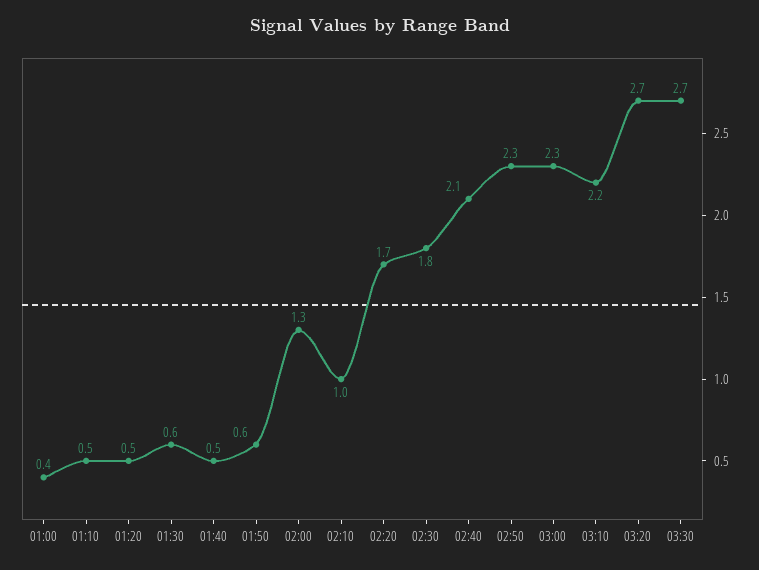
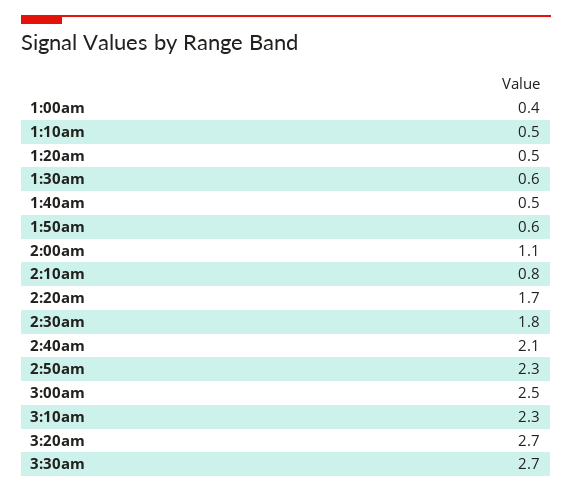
  {
    "01:00": 0.4,
    "01:10": 0.5,
    "01:20": 0.5,
    "01:30": 0.6,
    "01:40": 0.5,
    "01:50": 0.6,
-   "02:00": 1.3,
+   "02:00": 1.1,
-   "02:10": 1,
+   "02:10": 0.8,
    "02:20": 1.7,
    "02:30": 1.8,
    "02:40": 2.1,
    "02:50": 2.3,
-   "03:00": 2.3,
+   "03:00": 2.5,
-   "03:10": 2.2,
+   "03:10": 2.3,
    "03:20": 2.7,
    "03:30": 2.7
  }

